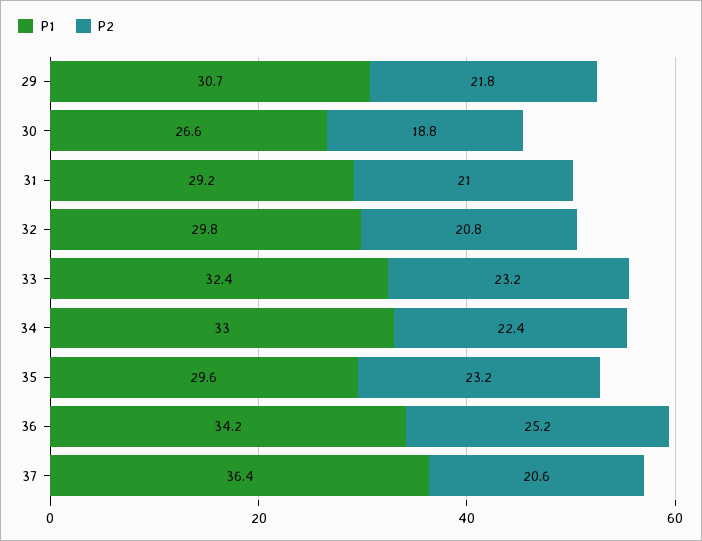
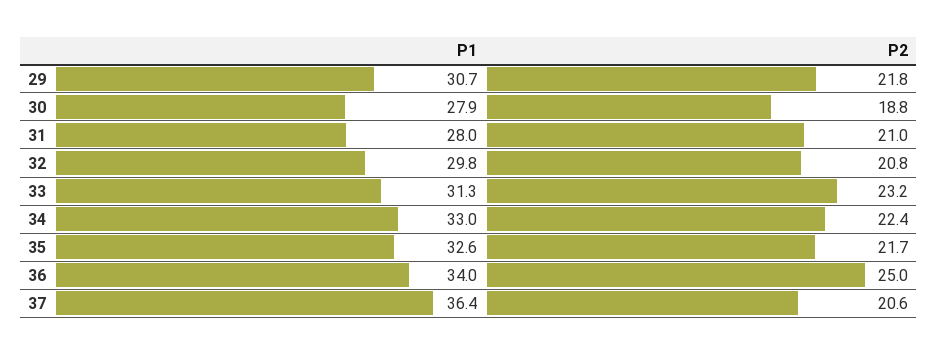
  {
    "P1": {
      "29": 30.7,
-     "30": 26.6,
+     "30": 27.9,
-     "31": 29.2,
+     "31": 28,
      "32": 29.8,
-     "33": 32.4,
+     "33": 31.3,
      "34": 33,
-     "35": 29.6,
+     "35": 32.6,
-     "36": 34.2,
+     "36": 34,
      "37": 36.4
    },
    "P2": {
      "29": 21.8,
      "30": 18.8,
      "31": 21,
      "32": 20.8,
      "33": 23.2,
      "34": 22.4,
-     "35": 23.2,
+     "35": 21.7,
-     "36": 25.2,
+     "36": 25,
      "37": 20.6
    }
  }

